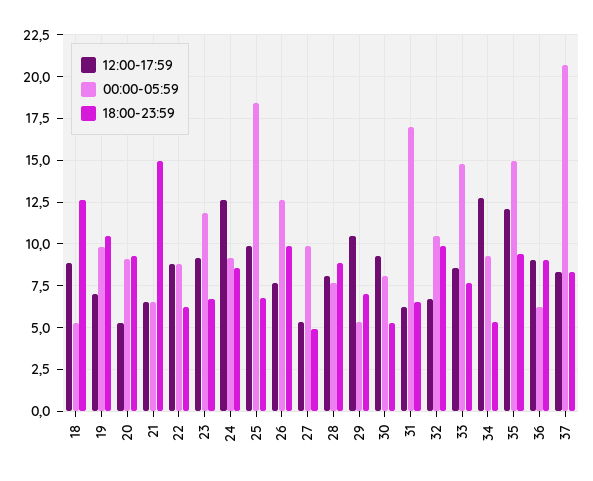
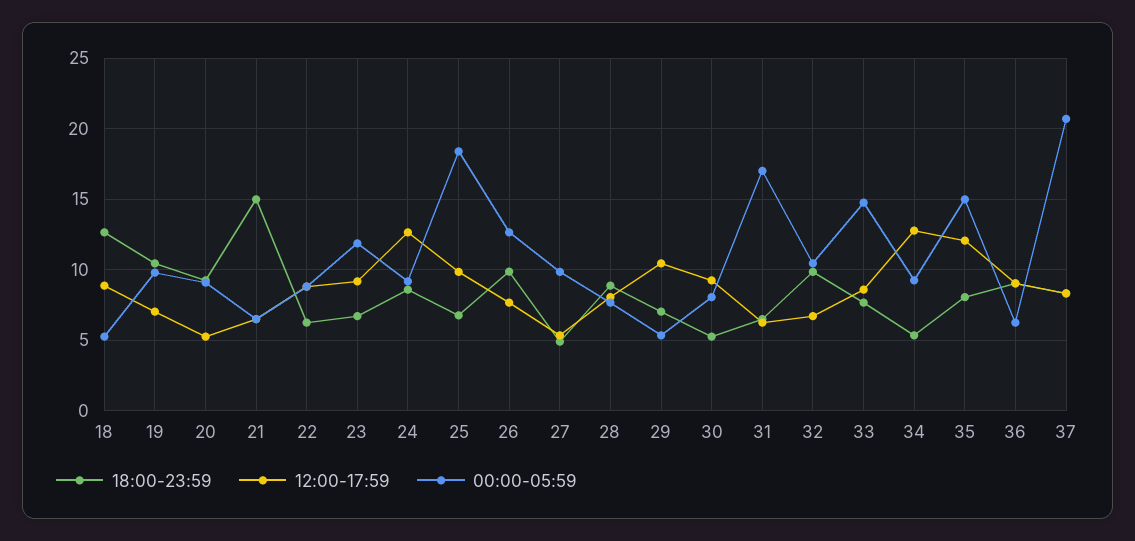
  {
    "12:00-17:59": {
      "18": 9,
      "19": 7,
      "20": 5.5,
      "21": 6.5,
      "22": 9,
      "23": 9,
      "24": 12.5,
      "25": 10,
      "26": 7.5,
      "27": 5.5,
      "28": 8,
      "29": 10.5,
      "30": 9.5,
      "31": 6.5,
      "32": 6.5,
      "33": 8.5,
      "34": 13,
      "35": 12,
      "36": 9,
      "37": 8.5
    },
    "00:00-05:59": {
      "18": 5.5,
      "19": 10,
      "20": 9,
      "21": 6.5,
      "22": 9,
      "23": 12,
      "24": 9,
      "25": 18.5,
      "26": 12.5,
      "27": 10,
      "28": 7.5,
      "29": 5.5,
      "30": 8,
      "31": 17,
      "32": 10.5,
      "33": 15,
      "34": 9.5,
      "35": 15,
      "36": 6.5,
      "37": 20.5
    },
    "18:00-23:59": {
      "18": 12.5,
      "19": 10.5,
      "20": 9.5,
      "21": 15,
      "22": 6.5,
      "23": 6.5,
      "24": 8.5,
      "25": 7,
      "26": 10,
      "27": 5,
      "28": 9,
      "29": 7,
      "30": 5.5,
      "31": 6.5,
      "32": 10,
      "33": 7.5,
      "34": 5.5,
-     "35": 9.5,
+     "35": 8,
      "36": 9,
      "37": 8.5
    }
  }

